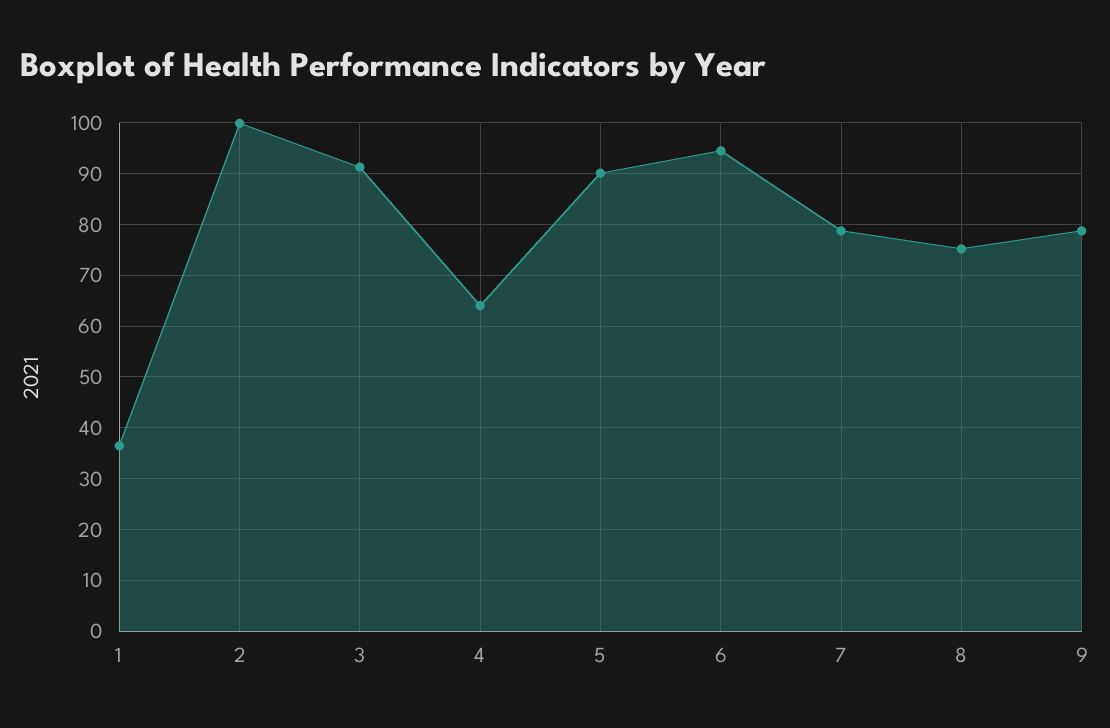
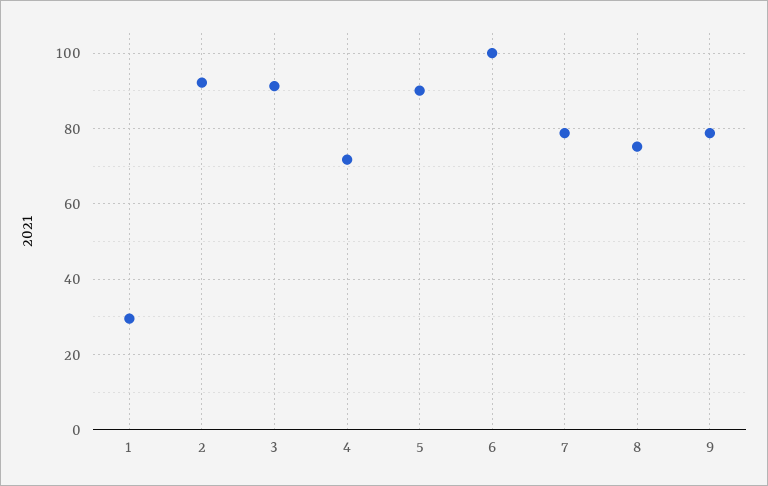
  {
-   "1": 36,
+   "1": 30,
-   "2": 100,
+   "2": 92,
    "3": 92,
-   "4": 64,
+   "4": 72,
    "5": 90,
-   "6": 94,
+   "6": 100,
    "7": 78,
    "8": 76,
    "9": 78
  }

